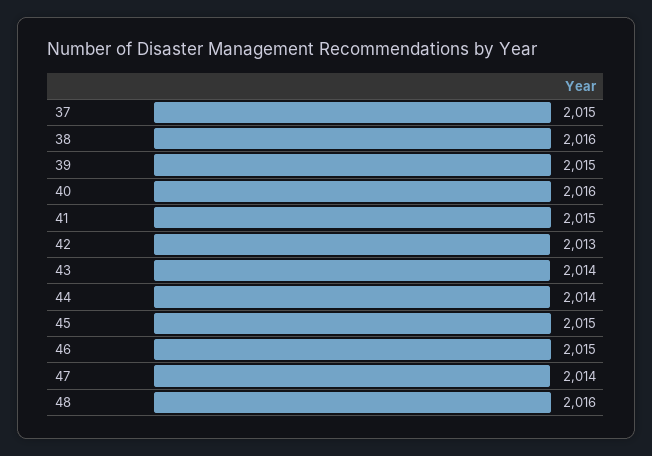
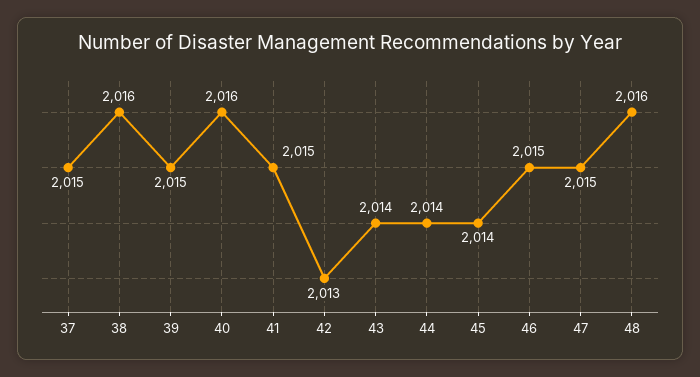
  {
    "37": 2015,
    "38": 2016,
    "39": 2015,
    "40": 2016,
    "41": 2015,
    "42": 2013,
    "43": 2014,
    "44": 2014,
-   "45": 2015,
+   "45": 2014,
    "46": 2015,
-   "47": 2014,
+   "47": 2015,
    "48": 2016
  }

